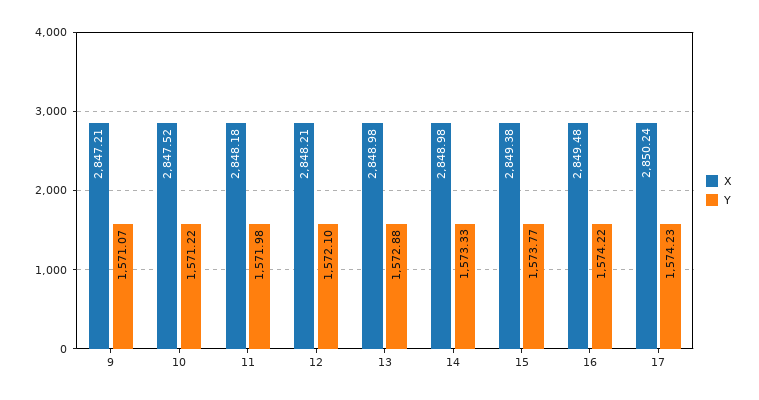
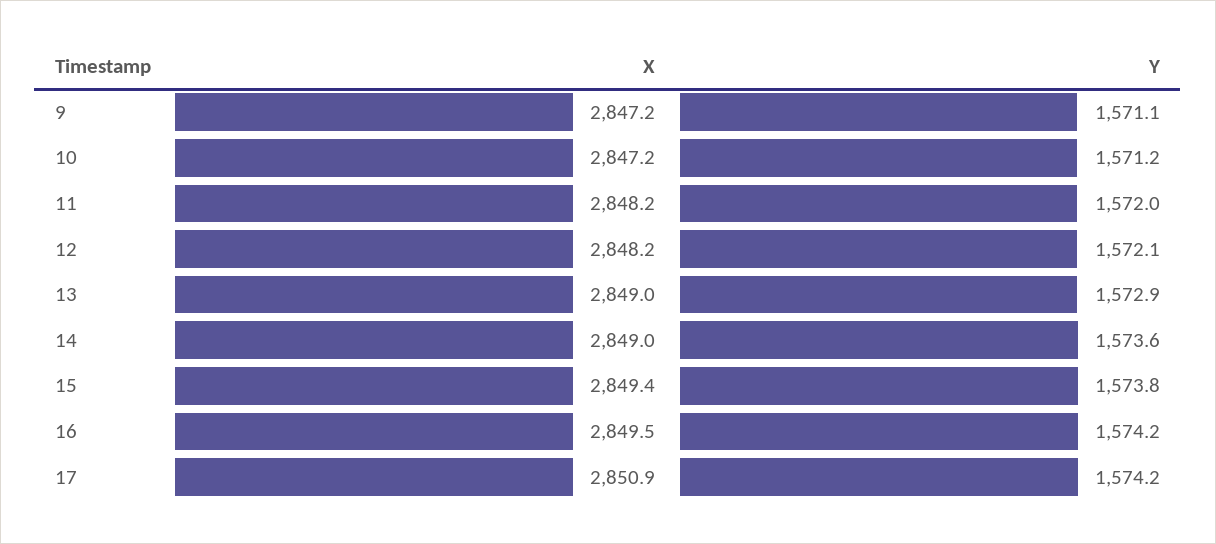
  {
    "X": {
      "9": 2847.21,
-     "10": 2847.52,
+     "10": 2847.2,
      "11": 2848.18,
      "12": 2848.21,
      "13": 2848.98,
      "14": 2848.98,
      "15": 2849.38,
      "16": 2849.48,
-     "17": 2850.24
+     "17": 2850.9
    },
    "Y": {
      "9": 1571.07,
      "10": 1571.22,
      "11": 1571.98,
      "12": 1572.1,
      "13": 1572.88,
-     "14": 1573.33,
+     "14": 1573.6,
      "15": 1573.77,
      "16": 1574.22,
      "17": 1574.23
    }
  }

